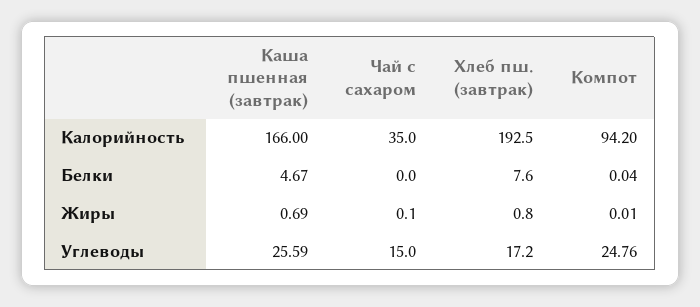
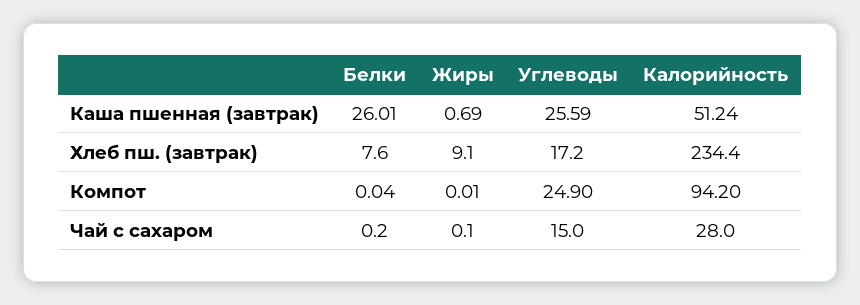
  {
    "Каша пшенная (завтрак)": {
-     "Калорийность": 166,
+     "Калорийность": 51.24,
-     "Белки": 4.67,
+     "Белки": 26.01,
      "Жиры": 0.69,
      "Углеводы": 25.59
    },
    "Чай с сахаром": {
-     "Калорийность": 35,
+     "Калорийность": 28,
-     "Белки": 0,
+     "Белки": 0.2,
      "Жиры": 0.1,
      "Углеводы": 15
    },
    "Хлеб пш. (завтрак)": {
-     "Калорийность": 192.5,
+     "Калорийность": 234.4,
      "Белки": 7.6,
-     "Жиры": 0.8,
+     "Жиры": 9.1,
      "Углеводы": 17.2
    },
    "Компот": {
      "Калорийность": 94.2,
      "Белки": 0.04,
      "Жиры": 0.01,
-     "Углеводы": 24.76
+     "Углеводы": 24.9
    }
  }

